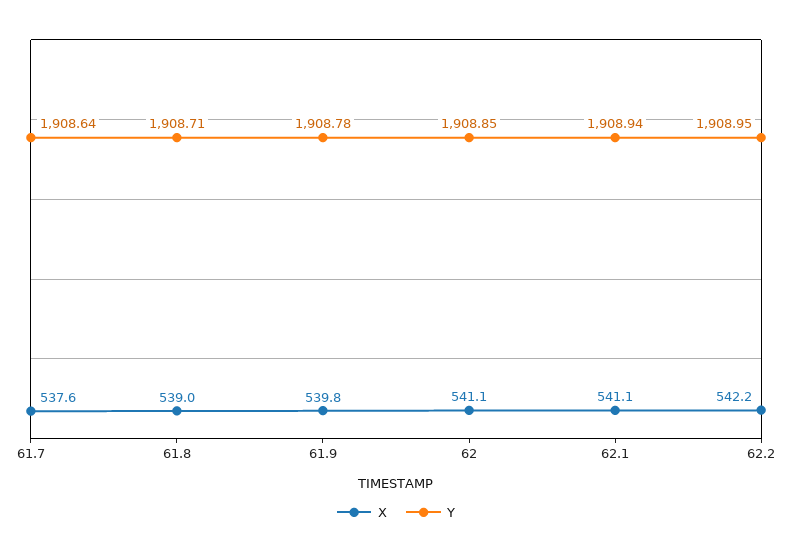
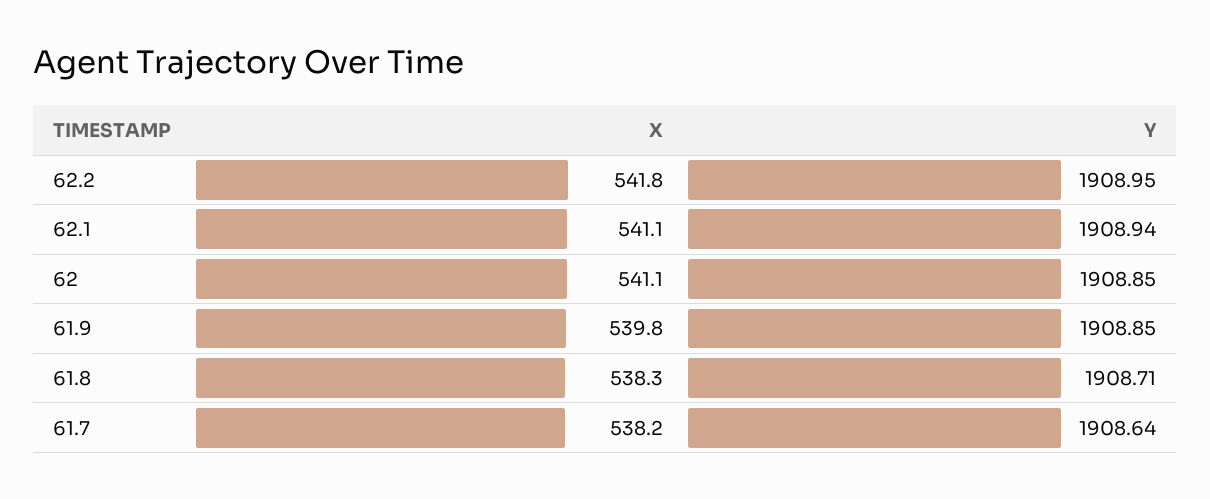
  {
    "X": {
-     "61.7": 537.6,
+     "61.7": 538.2,
-     "61.8": 539,
+     "61.8": 538.3,
      "61.9": 539.8,
      "62": 541.1,
      "62.1": 541.1,
-     "62.2": 542.2
+     "62.2": 541.8
    },
    "Y": {
      "61.7": 1908.64,
      "61.8": 1908.71,
-     "61.9": 1908.78,
+     "61.9": 1908.85,
      "62": 1908.85,
      "62.1": 1908.94,
      "62.2": 1908.95
    }
  }

